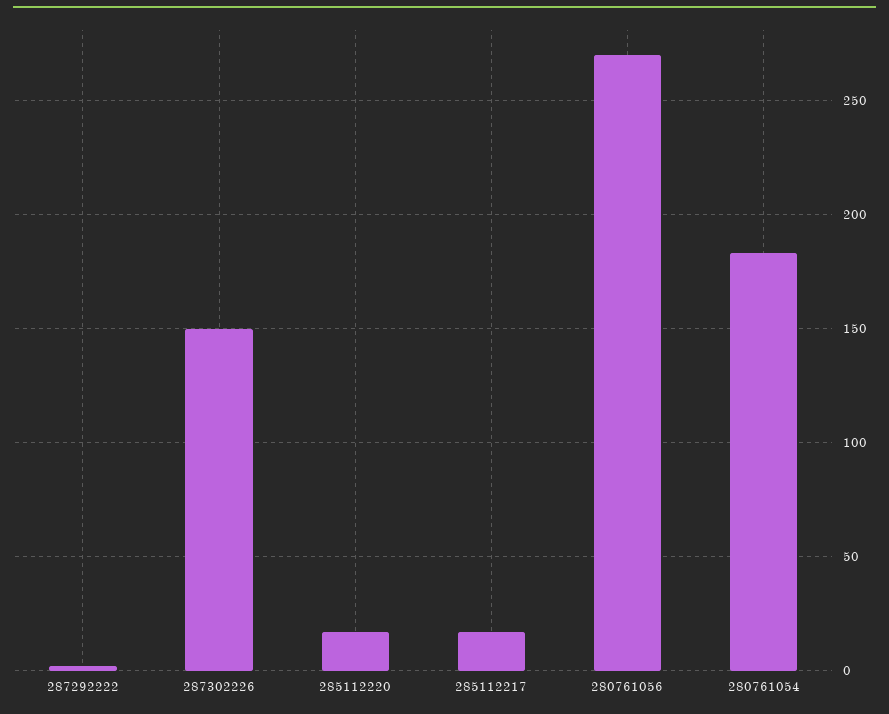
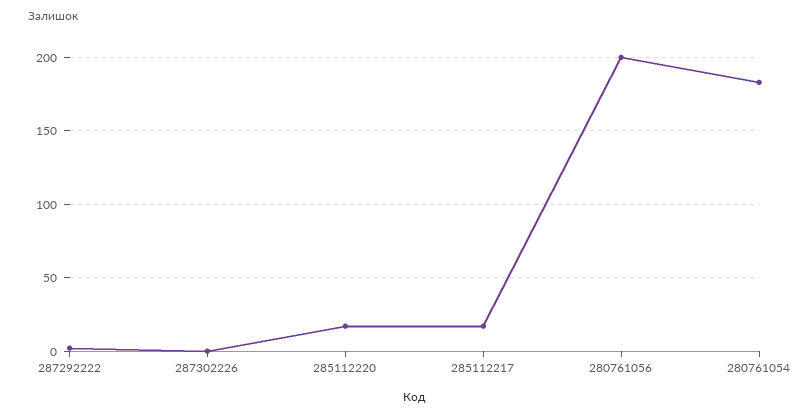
  {
    "287292222": 0,
-   "287302226": 150,
+   "287302226": 0,
    "285112220": 15,
    "285112217": 15,
-   "280761056": 270,
+   "280761056": 200,
    "280761054": 185
  }

